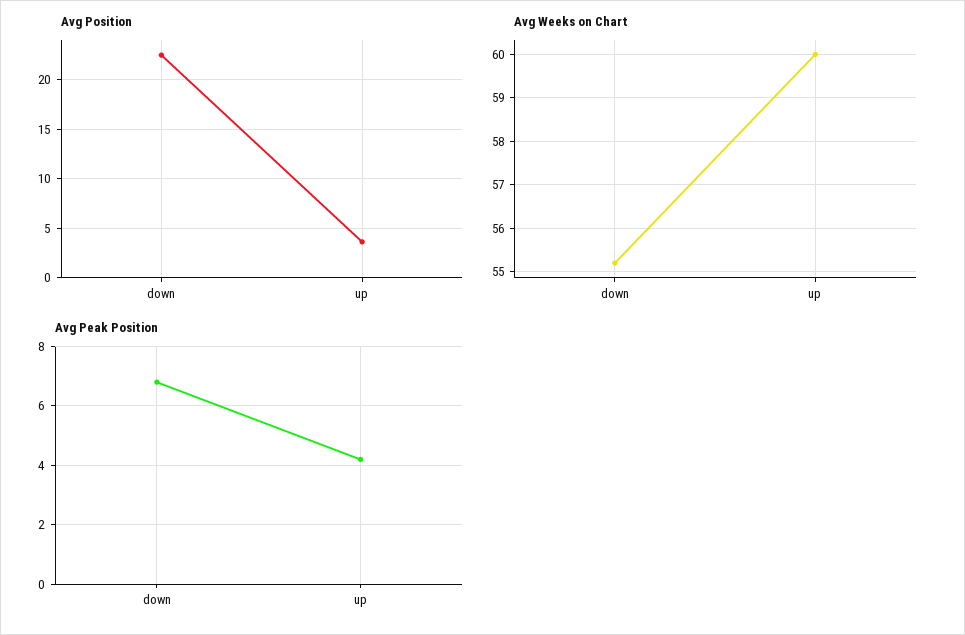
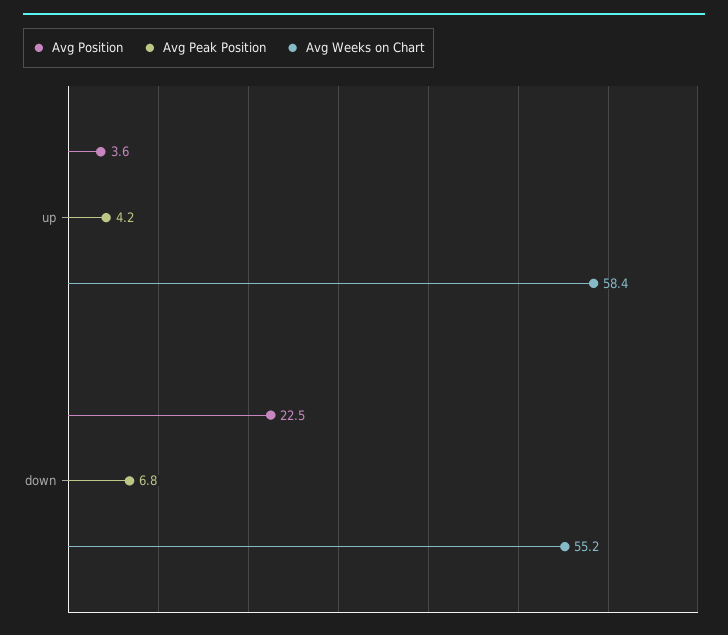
  {
    "Avg Position": {
      "down": 22.5,
      "up": 3.6
    },
    "Avg Weeks on Chart": {
      "down": 55.2,
-     "up": 60
+     "up": 58.4
    },
    "Avg Peak Position": {
      "down": 6.8,
      "up": 4.2
    }
  }

